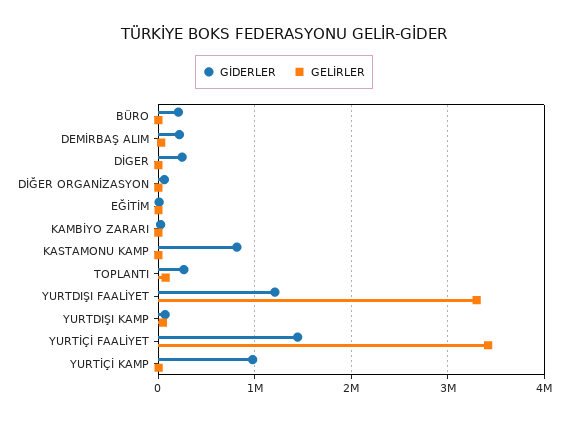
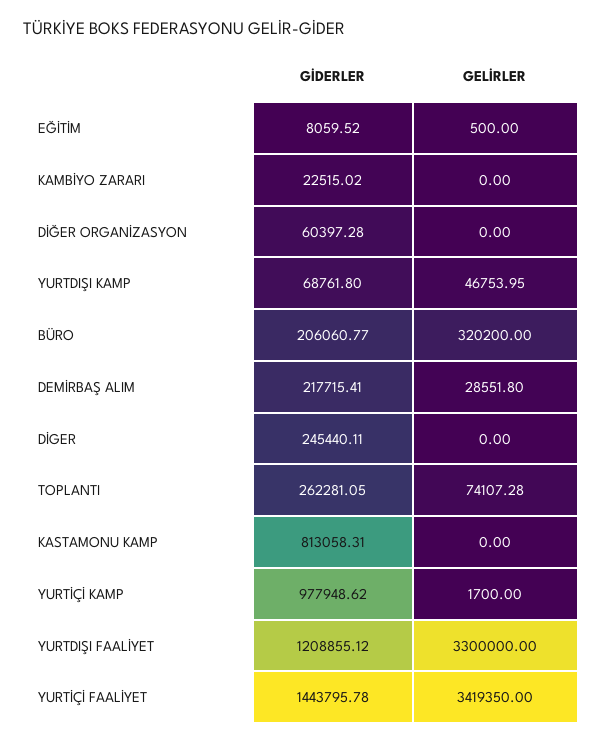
  {
    "GİDERLER": {
      "BÜRO": 206060.77,
      "DEMİRBAŞ ALIM": 217715.41,
      "DİGER": 245440.11,
      "DİĞER ORGANİZASYON": 60397.28,
      "EĞİTİM": 8059.52,
      "KAMBİYO ZARARI": 22515.02,
      "KASTAMONU KAMP": 813058.31,
      "TOPLANTI": 262281.05,
      "YURTDIŞI FAALİYET": 1208855.12,
      "YURTDIŞI KAMP": 68761.8,
      "YURTİÇİ FAALİYET": 1443795.78,
      "YURTİÇİ KAMP": 977948.62
    },
    "GELİRLER": {
-     "BÜRO": 0,
+     "BÜRO": 320200,
      "DEMİRBAŞ ALIM": 28551.8,
      "DİGER": 0,
      "DİĞER ORGANİZASYON": 0,
      "EĞİTİM": 500,
      "KAMBİYO ZARARI": 0,
      "KASTAMONU KAMP": 0,
      "TOPLANTI": 74107.28,
      "YURTDIŞI FAALİYET": 3300000,
      "YURTDIŞI KAMP": 46753.95,
      "YURTİÇİ FAALİYET": 3419350,
      "YURTİÇİ KAMP": 1700
    }
  }

